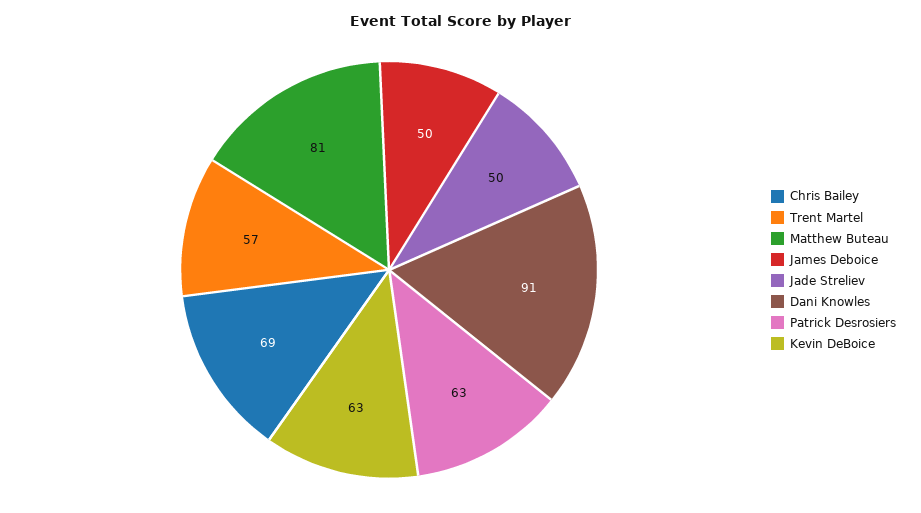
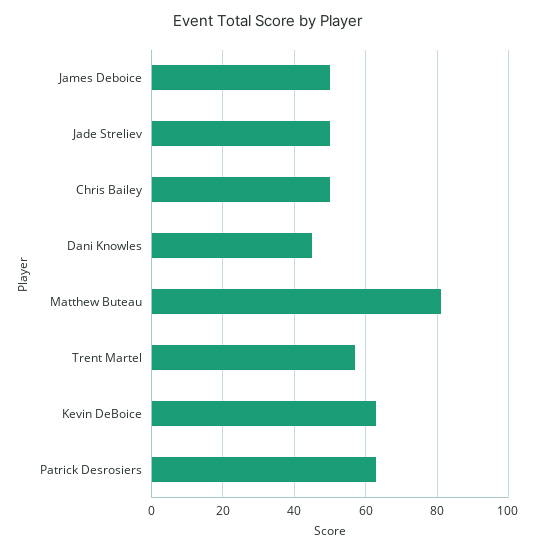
  {
-   "Chris Bailey": 69,
+   "Chris Bailey": 50,
    "Trent Martel": 57,
    "Matthew Buteau": 81,
    "James Deboice": 50,
    "Jade Streliev": 50,
-   "Dani Knowles": 91,
+   "Dani Knowles": 45,
    "Patrick Desrosiers": 63,
    "Kevin DeBoice": 63
  }

